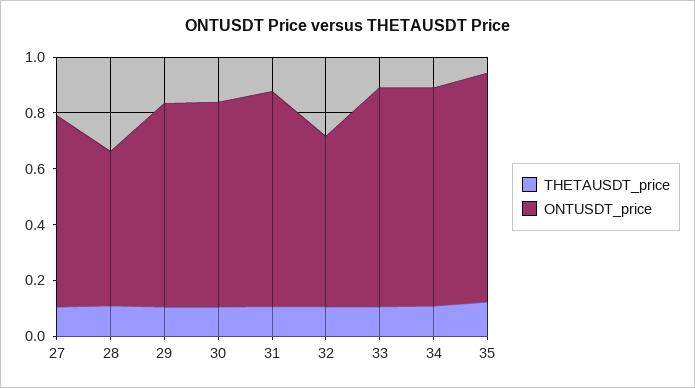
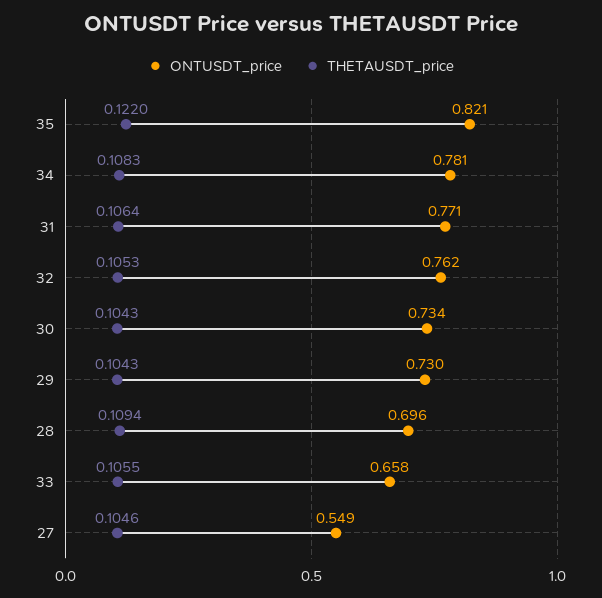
  {
    "THETAUSDT_price": {
      "27": 0.1046,
      "28": 0.1094,
      "29": 0.1043,
      "30": 0.1043,
      "31": 0.1064,
      "32": 0.1053,
      "33": 0.1055,
      "34": 0.1083,
      "35": 0.122
    },
    "ONTUSDT_price": {
-     "27": 0.7,
+     "27": 0.549,
-     "28": 0.55,
+     "28": 0.696,
      "29": 0.73,
      "30": 0.734,
      "31": 0.771,
-     "32": 0.6,
+     "32": 0.762,
-     "33": 0.8,
+     "33": 0.658,
      "34": 0.781,
      "35": 0.821
    }
  }

